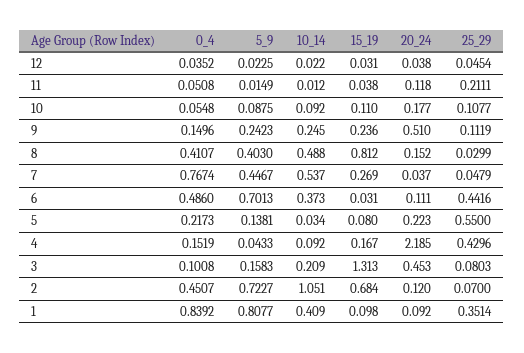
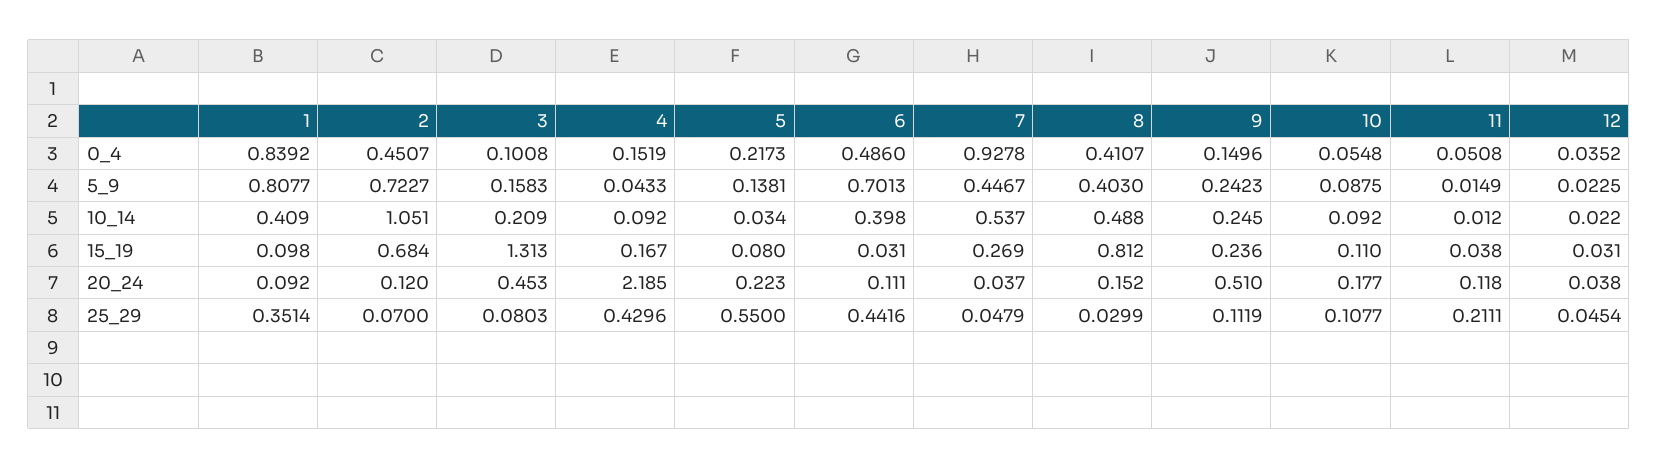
  {
    "0_4": {
      "12": 0.0352,
      "11": 0.0508,
      "10": 0.0548,
      "9": 0.1496,
      "8": 0.4107,
-     "7": 0.7674,
+     "7": 0.9278,
      "6": 0.486,
      "5": 0.2173,
      "4": 0.1519,
      "3": 0.1008,
      "2": 0.4507,
      "1": 0.8392
    },
    "5_9": {
      "12": 0.0225,
      "11": 0.0149,
      "10": 0.0875,
      "9": 0.2423,
      "8": 0.403,
      "7": 0.4467,
      "6": 0.7013,
      "5": 0.1381,
      "4": 0.0433,
      "3": 0.1583,
      "2": 0.7227,
      "1": 0.8077
    },
    "10_14": {
      "12": 0.022,
      "11": 0.012,
      "10": 0.092,
      "9": 0.245,
      "8": 0.488,
      "7": 0.537,
-     "6": 0.373,
+     "6": 0.398,
      "5": 0.034,
      "4": 0.092,
      "3": 0.209,
      "2": 1.051,
      "1": 0.409
    },
    "15_19": {
      "12": 0.031,
      "11": 0.038,
      "10": 0.11,
      "9": 0.236,
      "8": 0.812,
      "7": 0.269,
      "6": 0.031,
      "5": 0.08,
      "4": 0.167,
      "3": 1.313,
      "2": 0.684,
      "1": 0.098
    },
    "20_24": {
      "12": 0.038,
      "11": 0.118,
      "10": 0.177,
      "9": 0.51,
      "8": 0.152,
      "7": 0.037,
      "6": 0.111,
      "5": 0.223,
      "4": 2.185,
      "3": 0.453,
      "2": 0.12,
      "1": 0.092
    },
    "25_29": {
      "12": 0.0454,
      "11": 0.2111,
      "10": 0.1077,
      "9": 0.1119,
      "8": 0.0299,
      "7": 0.0479,
      "6": 0.4416,
      "5": 0.55,
      "4": 0.4296,
      "3": 0.0803,
      "2": 0.07,
      "1": 0.3514
    }
  }

